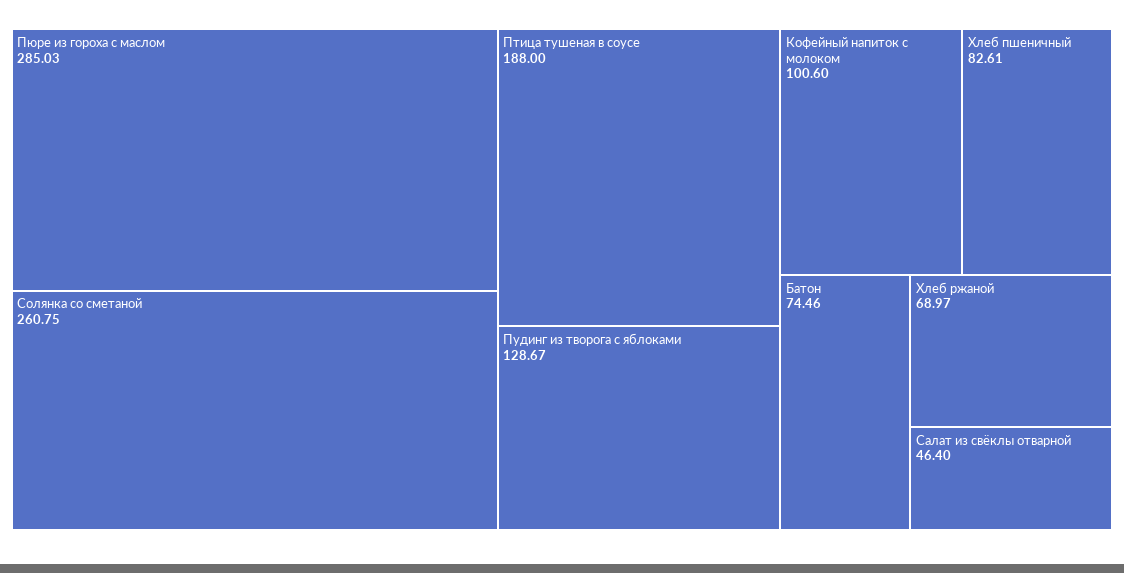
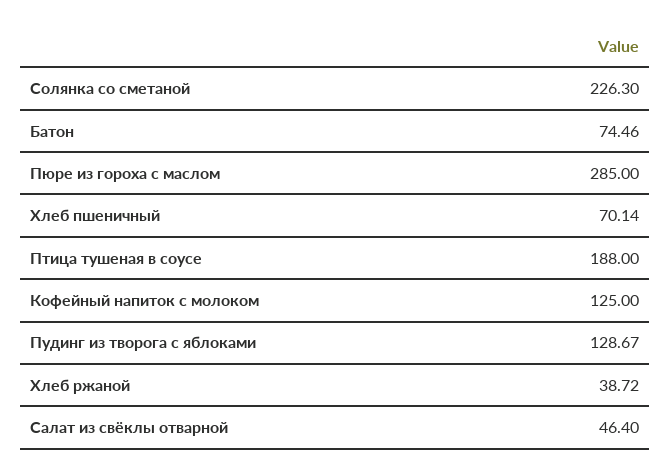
  {
-   "Пюре из гороха с маслом": 285.03,
+   "Пюре из гороха с маслом": 285,
-   "Солянка со сметаной": 260.75,
+   "Солянка со сметаной": 226.3,
    "Птица тушеная в соусе": 188,
    "Пудинг из творога с яблоками": 128.67,
-   "Кофейный напиток с молоком": 100.6,
+   "Кофейный напиток с молоком": 125,
-   "Хлеб пшеничный": 82.61,
+   "Хлеб пшеничный": 70.14,
    "Батон": 74.46,
-   "Хлеб ржаной": 68.97,
+   "Хлеб ржаной": 38.72,
    "Салат из свёклы отварной": 46.4
  }

